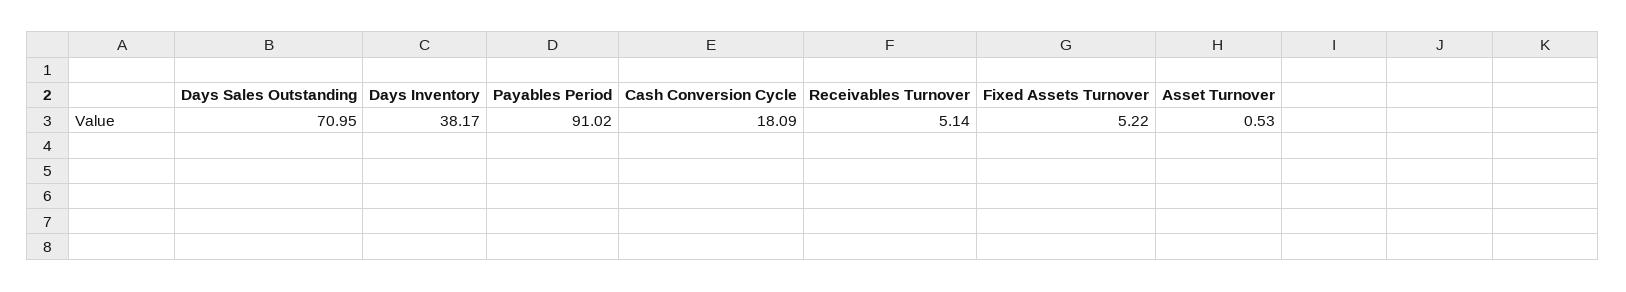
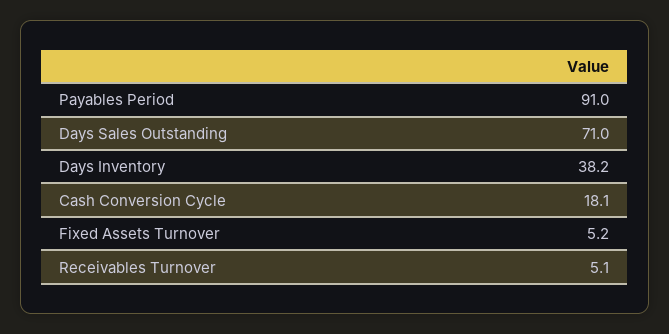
  {
    "Days Sales Outstanding": 70.95,
    "Days Inventory": 38.17,
    "Payables Period": 91.02,
    "Cash Conversion Cycle": 18.09,
    "Receivables Turnover": 5.14,
-   "Fixed Assets Turnover": 5.22,
+   "Fixed Assets Turnover": 5.22
-   "Asset Turnover": 0.53
  }

